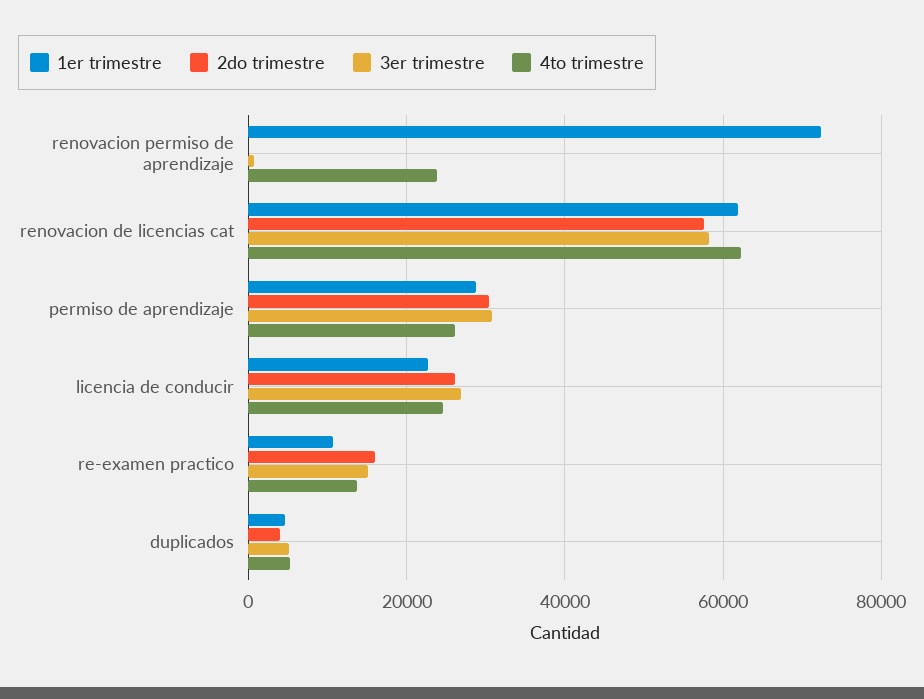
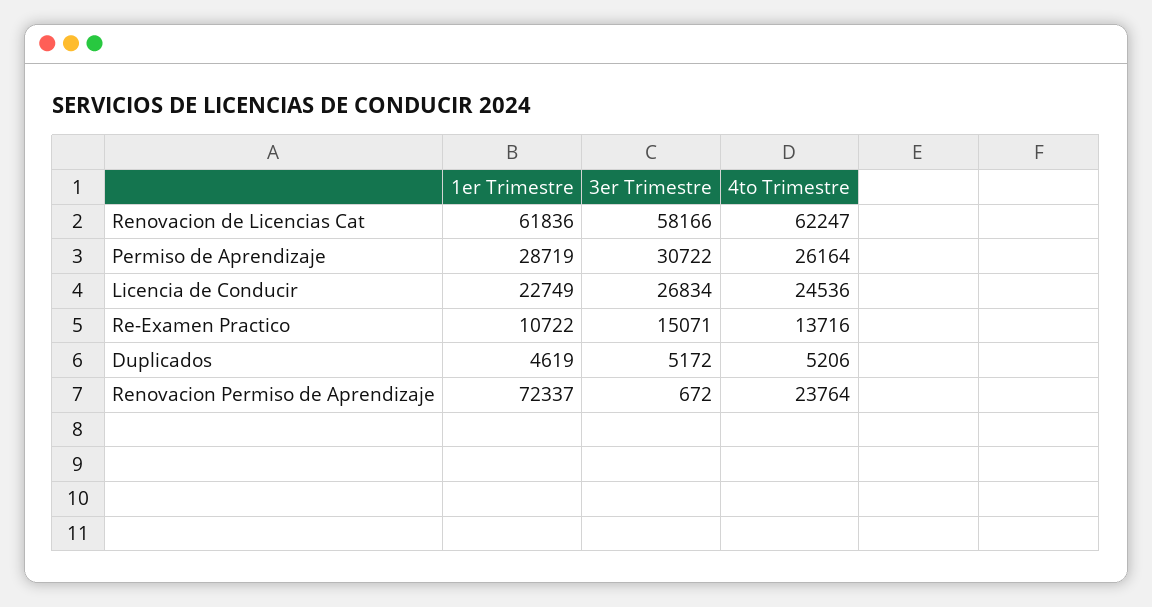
  {
    "1er trimestre": {
      "renovacion permiso de aprendizaje": 72337,
      "renovacion de licencias cat": 61836,
      "permiso de aprendizaje": 28719,
      "licencia de conducir": 22749,
      "re-examen practico": 10722,
      "duplicados": 4619
    },
-   "2do trimestre": {
-     "renovacion permiso de aprendizaje": 0,
-     "renovacion de licencias cat": 58000,
-     "permiso de aprendizaje": 30000,
-     "licencia de conducir": 26000,
-     "re-examen practico": 16000,
-     "duplicados": 4000
-   },
    "3er trimestre": {
      "renovacion permiso de aprendizaje": 672,
      "renovacion de licencias cat": 58166,
      "permiso de aprendizaje": 30722,
      "licencia de conducir": 26834,
      "re-examen practico": 15071,
      "duplicados": 5172
    },
    "4to trimestre": {
      "renovacion permiso de aprendizaje": 23764,
      "renovacion de licencias cat": 62247,
      "permiso de aprendizaje": 26164,
      "licencia de conducir": 24536,
      "re-examen practico": 13716,
      "duplicados": 5206
    }
  }

